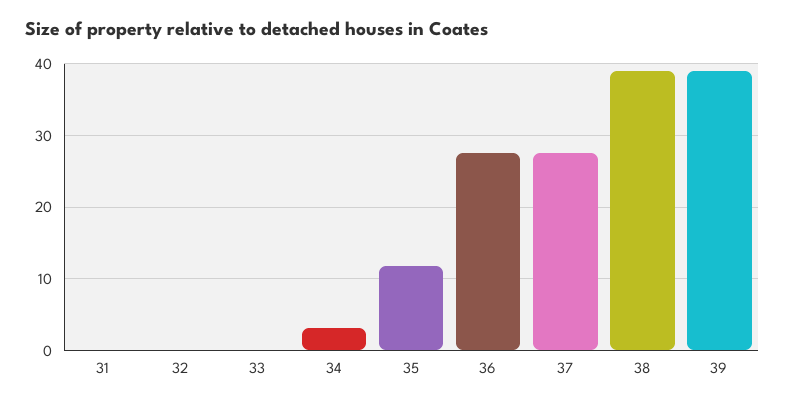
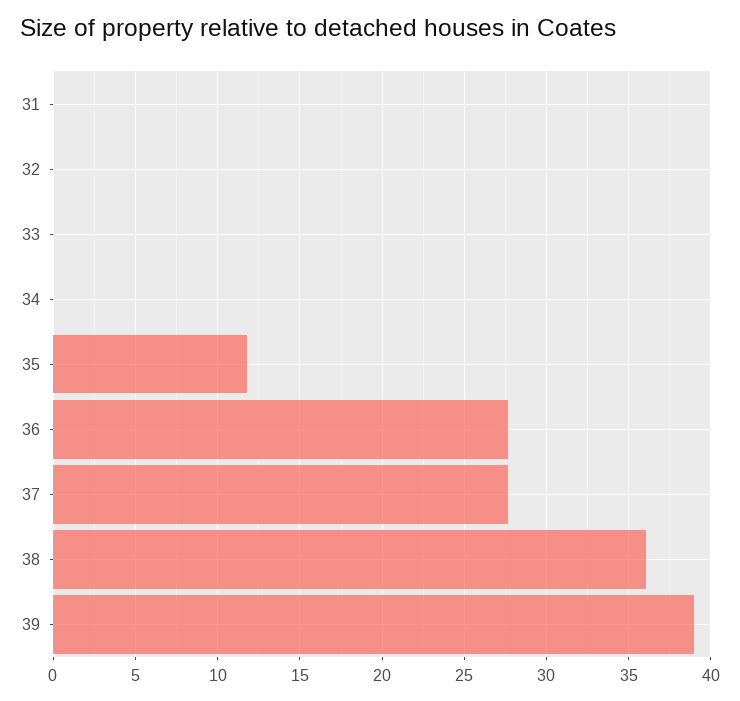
  {
    "31": 0,
    "32": 0,
    "33": 0,
-   "34": 3,
+   "34": 0,
    "35": 12,
    "36": 27.5,
    "37": 27.5,
-   "38": 39,
+   "38": 36,
    "39": 39
  }

